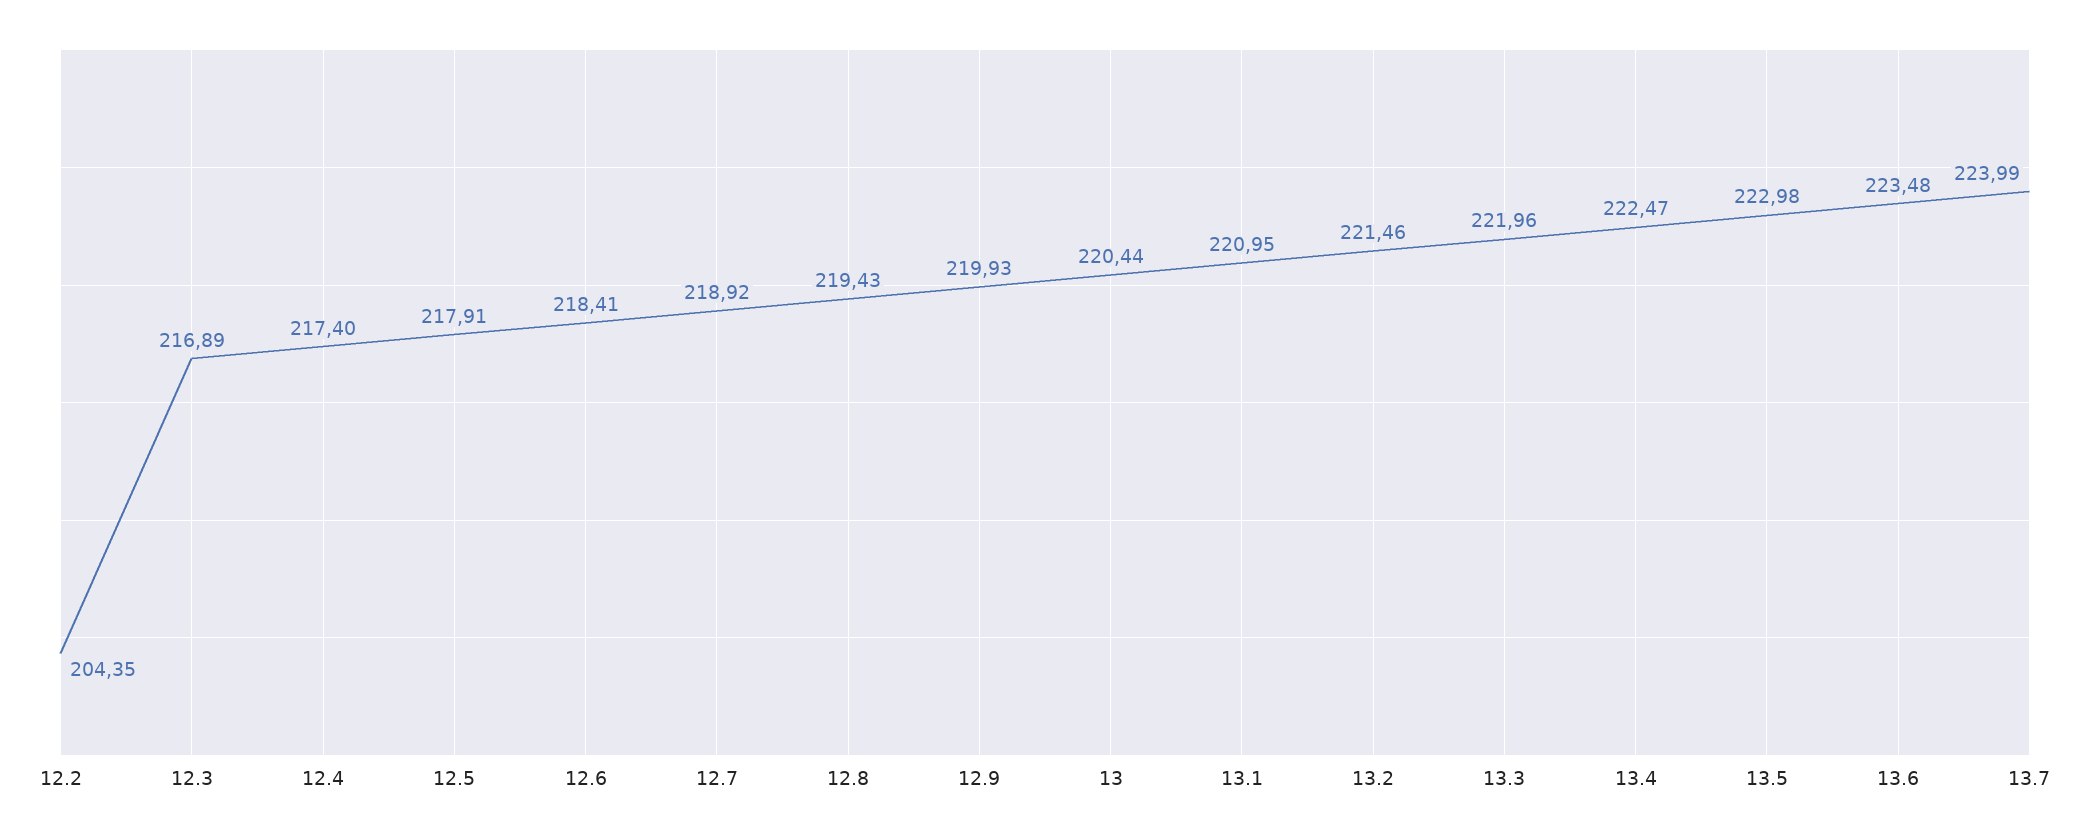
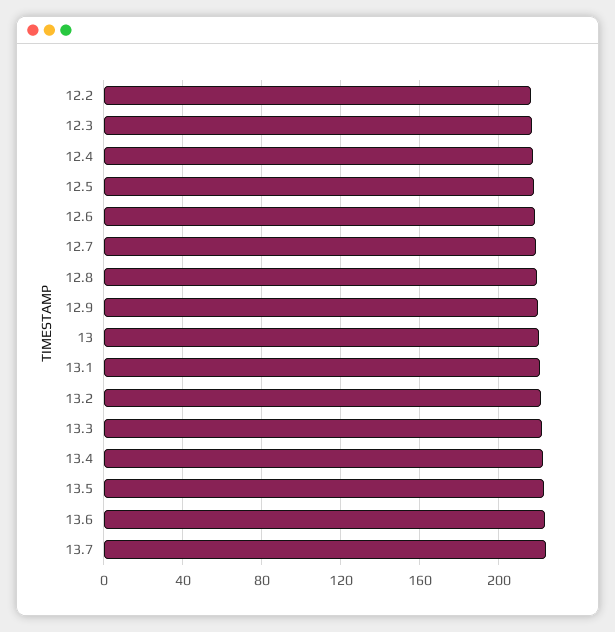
  {
-   "12.2": 204.35,
+   "12.2": 215,
    "12.3": 216.89,
    "12.4": 217.4,
    "12.5": 217.91,
    "12.6": 218.41,
    "12.7": 218.92,
    "12.8": 219.43,
    "12.9": 219.93,
    "13": 220.44,
    "13.1": 220.95,
    "13.2": 221.46,
    "13.3": 221.96,
    "13.4": 222.47,
    "13.5": 222.98,
    "13.6": 223.48,
    "13.7": 223.99
  }

